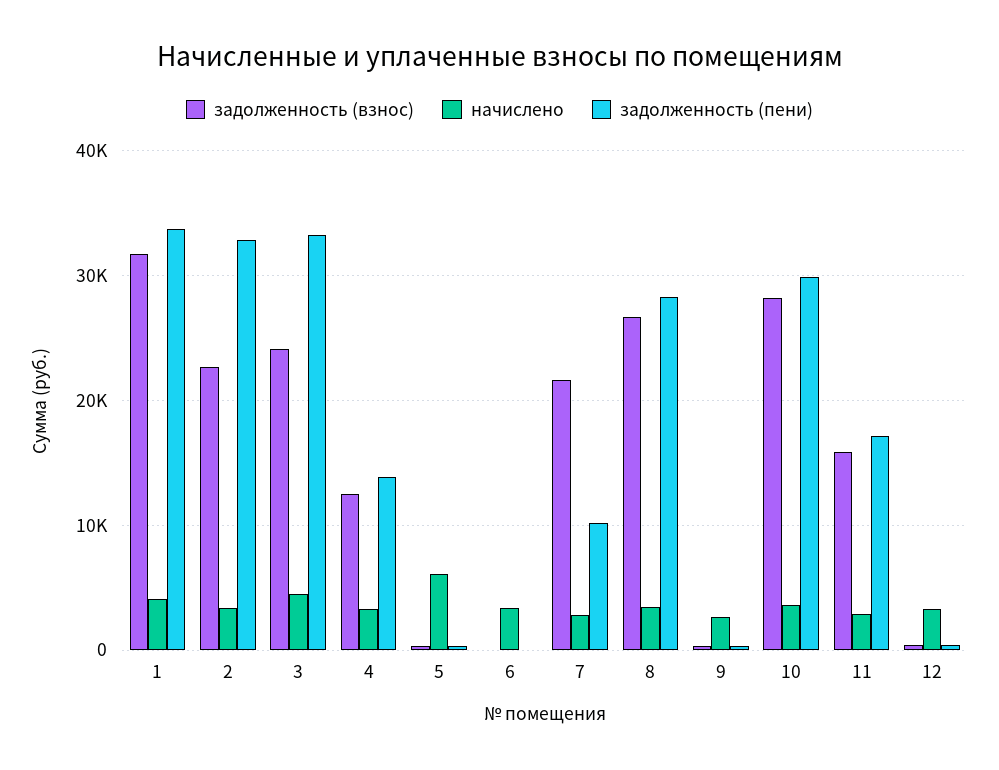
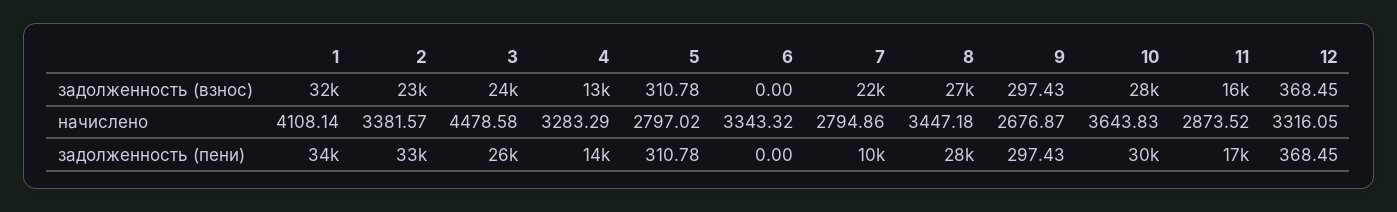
  {
    "задолженность (взнос)": {
      "1": 32000,
      "2": 23000,
      "3": 24000,
      "4": 13000,
      "5": 310.78,
      "6": 0,
      "7": 22000,
      "8": 27000,
      "9": 297.43,
      "10": 28000,
      "11": 16000,
      "12": 368.45
    },
    "начислено": {
      "1": 4108.14,
      "2": 3381.57,
      "3": 4478.58,
      "4": 3283.29,
-     "5": 6000,
+     "5": 2797.02,
      "6": 3343.32,
      "7": 2794.86,
      "8": 3447.18,
      "9": 2676.87,
      "10": 3643.83,
      "11": 2873.52,
      "12": 3316.05
    },
    "задолженность (пени)": {
      "1": 34000,
      "2": 33000,
-     "3": 33000,
+     "3": 26000,
      "4": 14000,
      "5": 310.78,
      "6": 0,
      "7": 10000,
      "8": 28000,
      "9": 297.43,
      "10": 30000,
      "11": 17000,
      "12": 368.45
    }
  }

